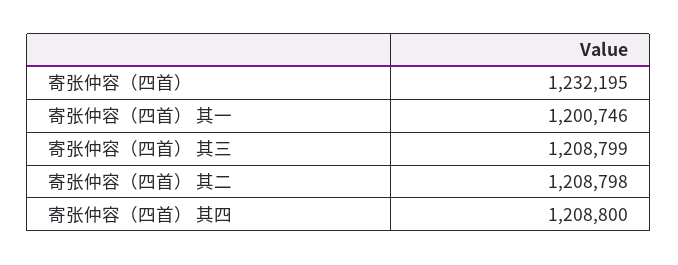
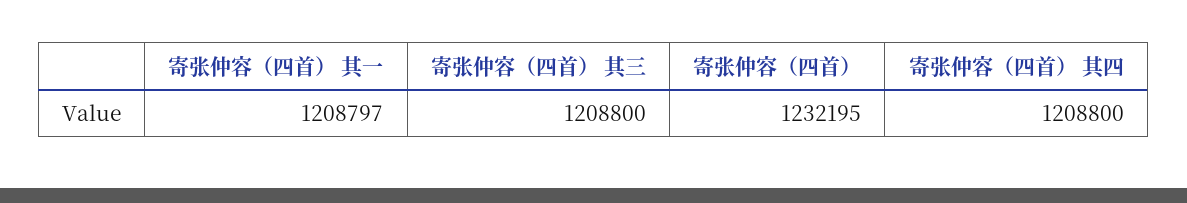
  {
    "寄张仲容（四首）": 1232195,
-   "寄张仲容（四首） 其一": 1200746,
+   "寄张仲容（四首） 其一": 1208797,
-   "寄张仲容（四首） 其三": 1208799,
+   "寄张仲容（四首） 其三": 1208800,
-   "寄张仲容（四首） 其二": 1208798,
    "寄张仲容（四首） 其四": 1208800
  }

